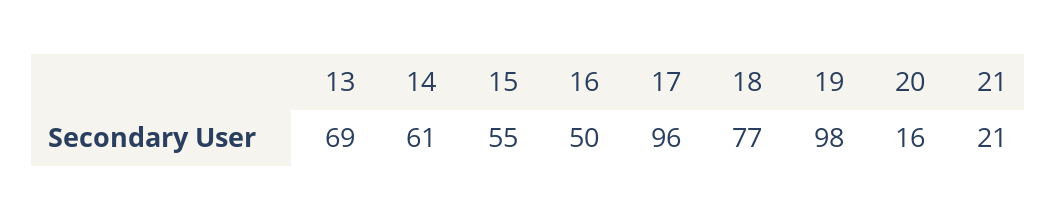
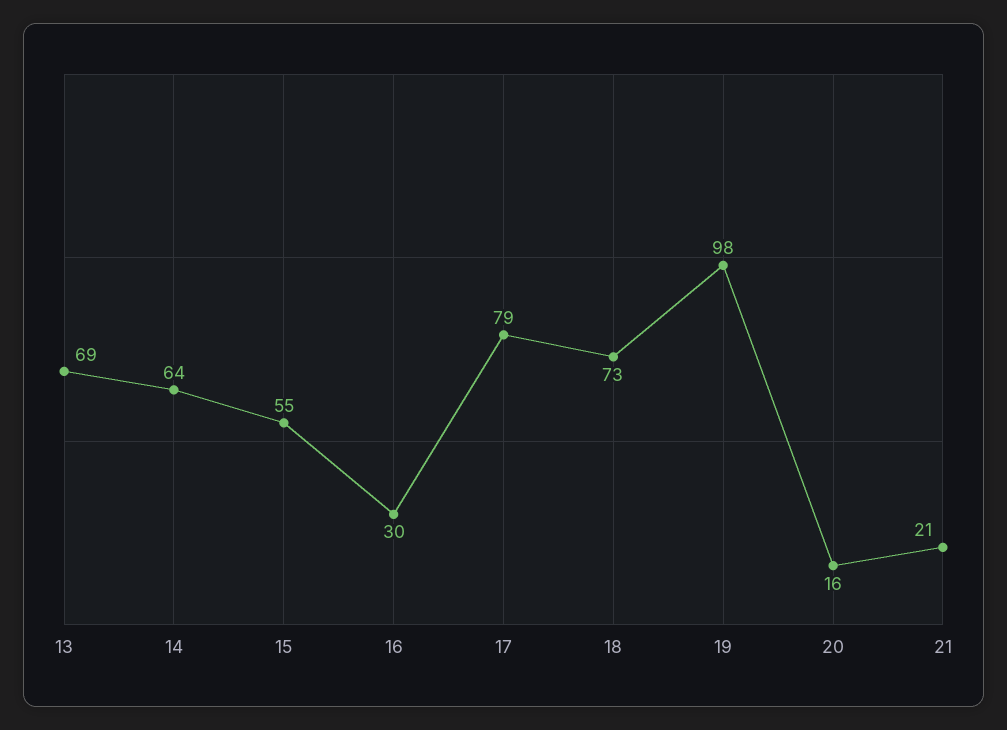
  {
    "13": 69,
-   "14": 61,
+   "14": 64,
    "15": 55,
-   "16": 50,
+   "16": 30,
-   "17": 96,
+   "17": 79,
-   "18": 77,
+   "18": 73,
    "19": 98,
    "20": 16,
    "21": 21
  }

